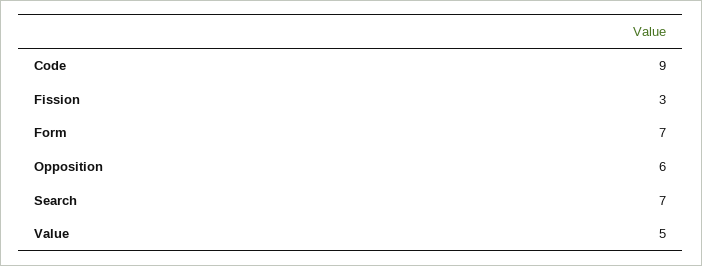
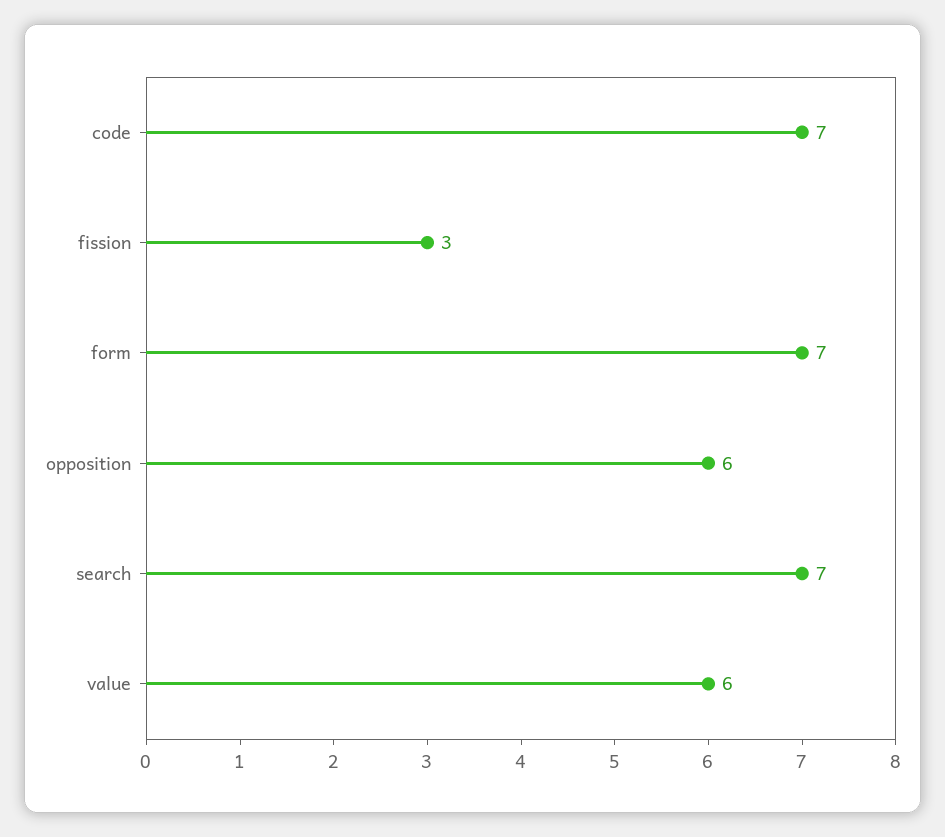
  {
-   "Code": 9,
+   "Code": 7,
    "Fission": 3,
    "Form": 7,
    "Opposition": 6,
    "Search": 7,
-   "Value": 5
+   "Value": 6
  }

